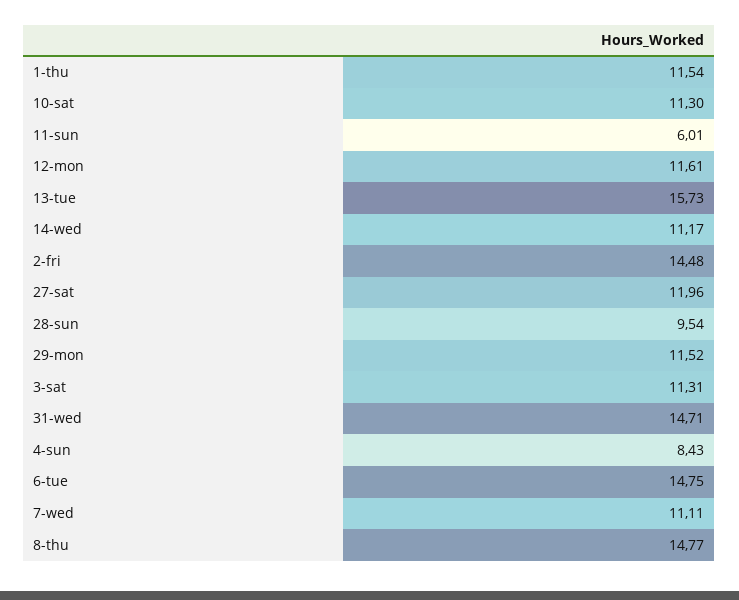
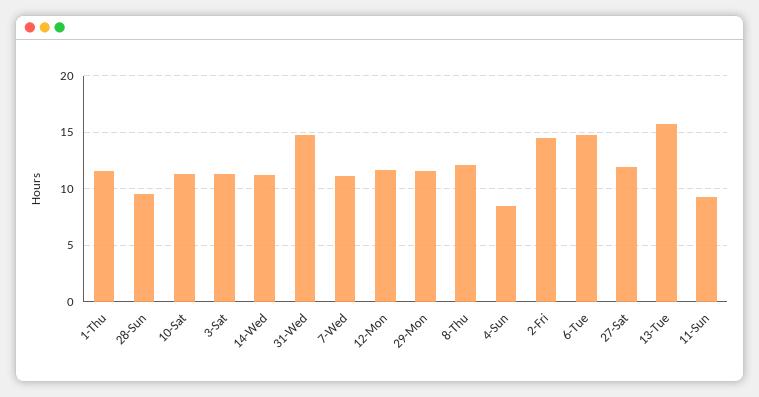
  {
    "1-thu": 11.54,
    "10-sat": 11.3,
-   "11-sun": 6.01,
+   "11-sun": 9,
    "12-mon": 11.61,
    "13-tue": 15.73,
    "14-wed": 11.17,
    "2-fri": 14.48,
    "27-sat": 11.96,
    "28-sun": 9.54,
    "29-mon": 11.52,
    "3-sat": 11.31,
    "31-wed": 14.71,
    "4-sun": 8.43,
    "6-tue": 14.75,
    "7-wed": 11.11,
-   "8-thu": 14.77
+   "8-thu": 12
  }

